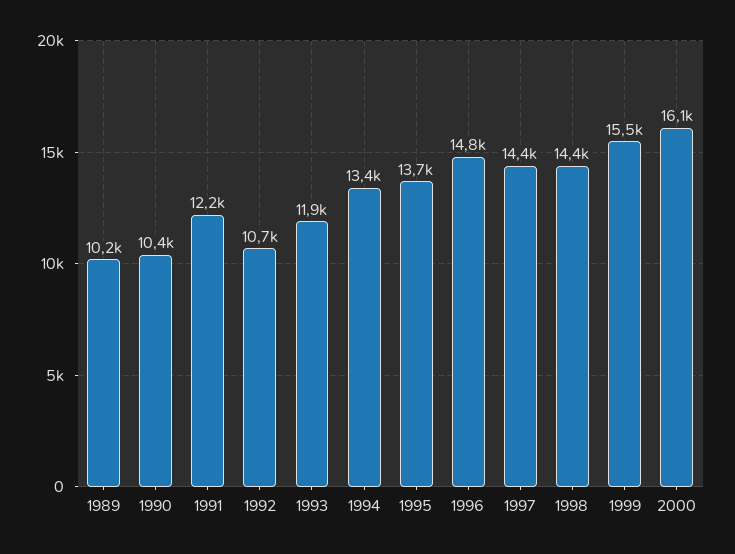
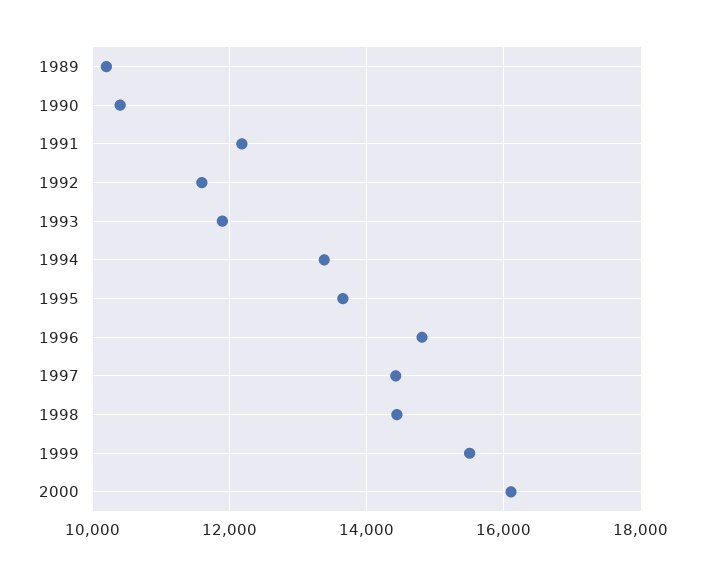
  {
    "1989": 10200,
    "1990": 10400,
    "1991": 12200,
-   "1992": 10700,
+   "1992": 11600,
    "1993": 11900,
    "1994": 13400,
    "1995": 13700,
    "1996": 14800,
    "1997": 14400,
    "1998": 14400,
    "1999": 15500,
    "2000": 16100
  }

